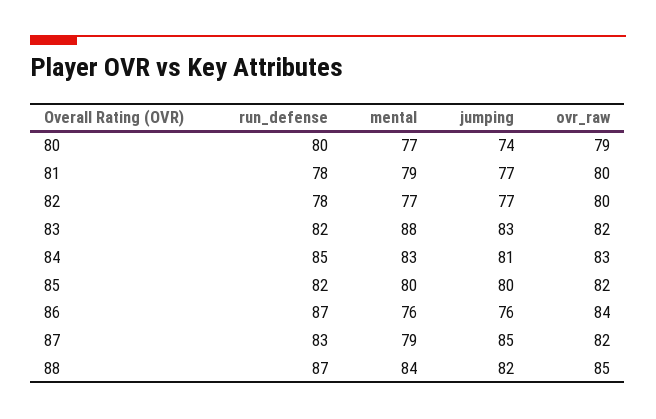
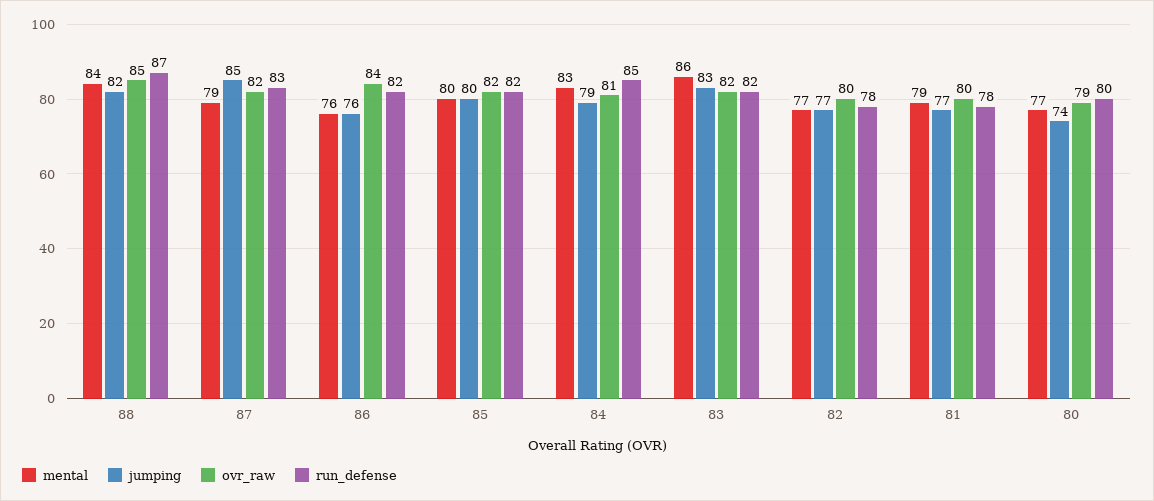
  {
    "run_defense": {
      "80": 80,
      "81": 78,
      "82": 78,
      "83": 82,
      "84": 85,
      "85": 82,
-     "86": 87,
+     "86": 82,
      "87": 83,
      "88": 87
    },
    "mental": {
      "80": 77,
      "81": 79,
      "82": 77,
-     "83": 88,
+     "83": 86,
      "84": 83,
      "85": 80,
      "86": 76,
      "87": 79,
      "88": 84
    },
    "jumping": {
      "80": 74,
      "81": 77,
      "82": 77,
      "83": 83,
-     "84": 81,
+     "84": 79,
      "85": 80,
      "86": 76,
      "87": 85,
      "88": 82
    },
    "ovr_raw": {
      "80": 79,
      "81": 80,
      "82": 80,
      "83": 82,
-     "84": 83,
+     "84": 81,
      "85": 82,
      "86": 84,
      "87": 82,
      "88": 85
    }
  }

